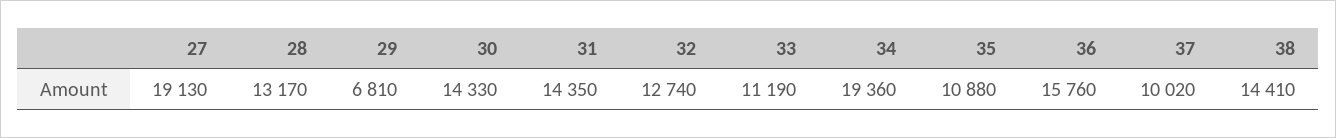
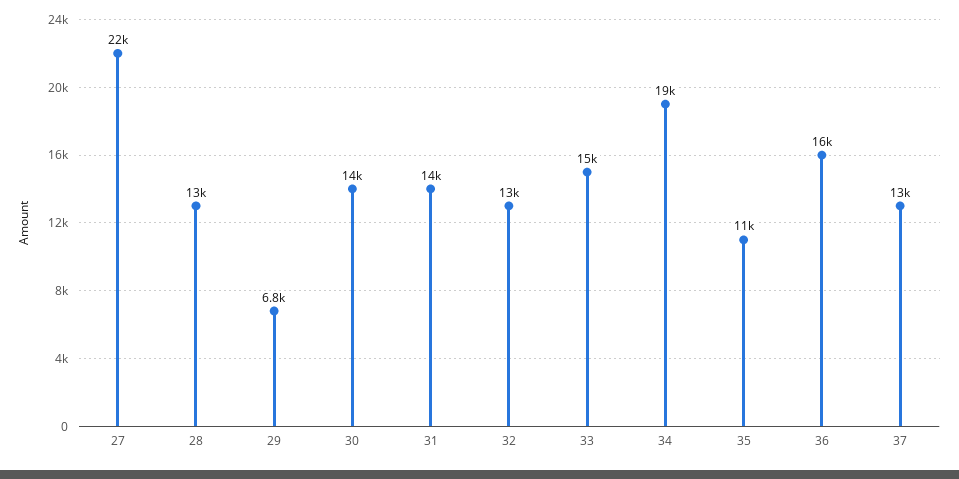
  {
-   "27": 19130,
+   "27": 22000,
    "28": 13170,
    "29": 6810,
    "30": 14330,
    "31": 14350,
    "32": 12740,
-   "33": 11190,
+   "33": 15000,
    "34": 19360,
    "35": 10880,
    "36": 15760,
-   "37": 10020,
+   "37": 13000
-   "38": 14410
  }

